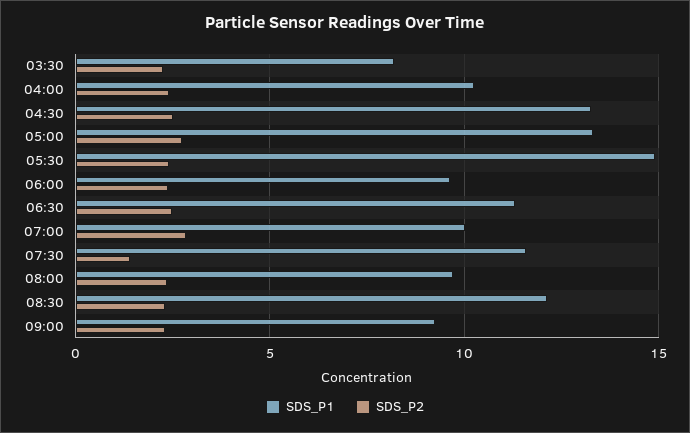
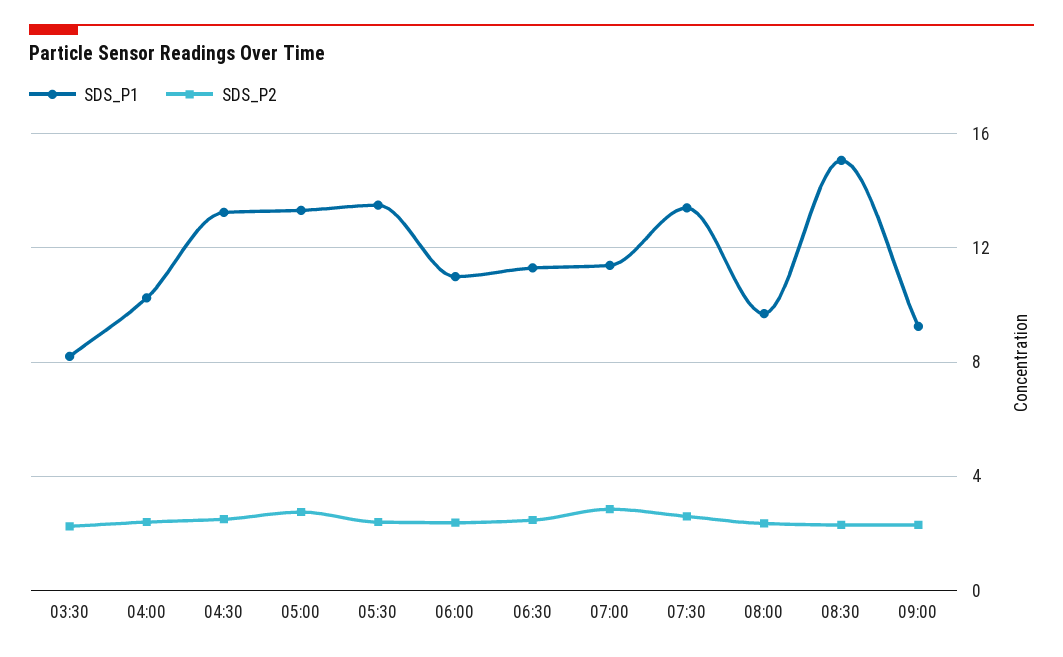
  {
    "SDS_P1": {
      "03:30": 8,
      "04:00": 10.5,
      "04:30": 13.5,
      "05:00": 13.5,
-     "05:30": 15,
+     "05:30": 13.5,
-     "06:00": 9.5,
+     "06:00": 11,
      "06:30": 11.5,
-     "07:00": 10,
+     "07:00": 11.5,
-     "07:30": 11.5,
+     "07:30": 13.5,
      "08:00": 9.5,
-     "08:30": 12,
+     "08:30": 15,
      "09:00": 9.5
    },
    "SDS_P2": {
      "03:30": 2.5,
      "04:00": 2.5,
      "04:30": 2.5,
      "05:00": 3,
      "05:30": 2.5,
      "06:00": 2.5,
      "06:30": 2.5,
      "07:00": 3,
-     "07:30": 1.5,
+     "07:30": 2.5,
      "08:00": 2.5,
      "08:30": 2.5,
      "09:00": 2.5
    }
  }

